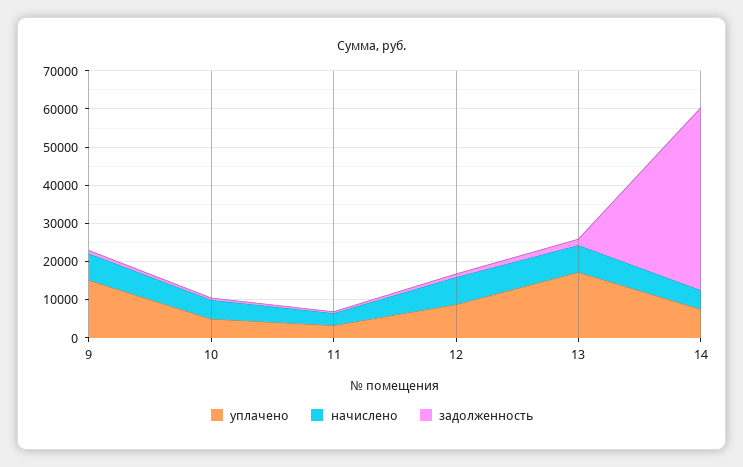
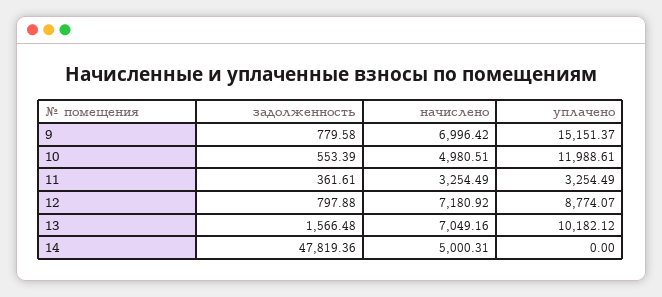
  {
    "уплачено": {
      "9": 15151.37,
-     "10": 5000,
+     "10": 11988.61,
      "11": 3254.49,
      "12": 8774.07,
-     "13": 17500,
+     "13": 10182.12,
-     "14": 7500
+     "14": 0
    },
    "начислено": {
      "9": 6996.42,
      "10": 4980.51,
      "11": 3254.49,
      "12": 7180.92,
      "13": 7049.16,
      "14": 5000.31
    },
    "задолженность": {
      "9": 779.58,
      "10": 553.39,
      "11": 361.61,
      "12": 797.88,
      "13": 1566.48,
      "14": 47819.36
    }
  }

